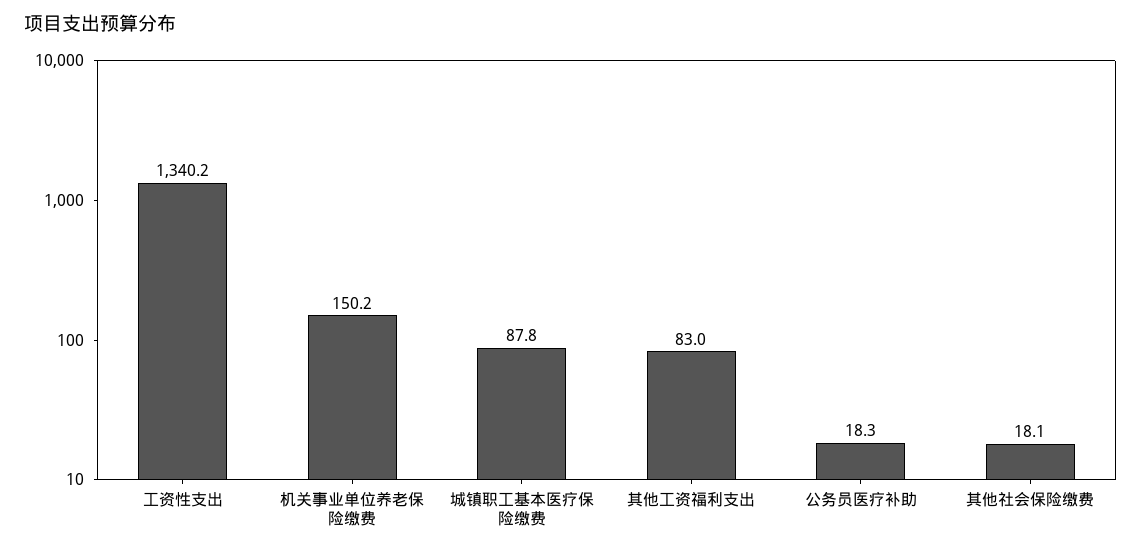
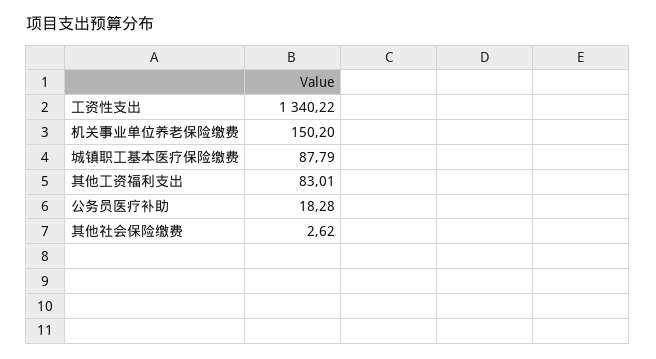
  {
    "工资性支出": 1340.22,
    "机关事业单位养老保险缴费": 150.2,
    "城镇职工基本医疗保险缴费": 87.79,
    "其他工资福利支出": 83.01,
    "公务员医疗补助": 18.28,
-   "其他社会保险缴费": 18.1
+   "其他社会保险缴费": 2.62
  }

